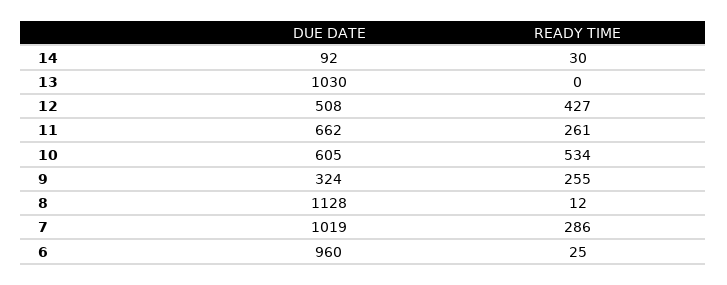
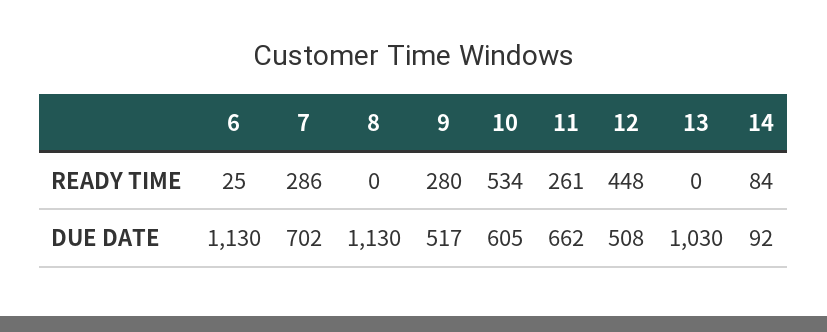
  {
    "DUE DATE": {
      "14": 92,
      "13": 1030,
      "12": 508,
      "11": 662,
      "10": 605,
-     "9": 324,
+     "9": 517,
-     "8": 1128,
+     "8": 1130,
-     "7": 1019,
+     "7": 702,
-     "6": 960
+     "6": 1130
    },
    "READY TIME": {
-     "14": 30,
+     "14": 84,
      "13": 0,
-     "12": 427,
+     "12": 448,
      "11": 261,
      "10": 534,
-     "9": 255,
+     "9": 280,
-     "8": 12,
+     "8": 0,
      "7": 286,
      "6": 25
    }
  }

